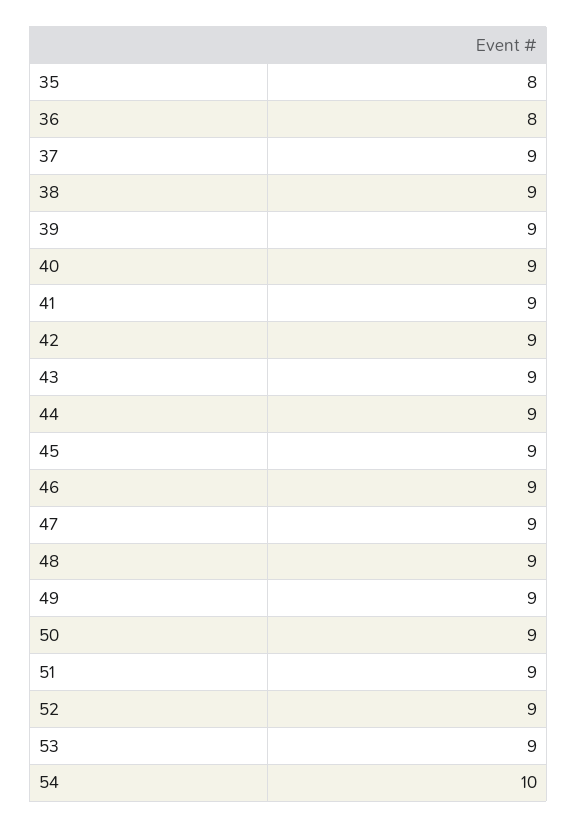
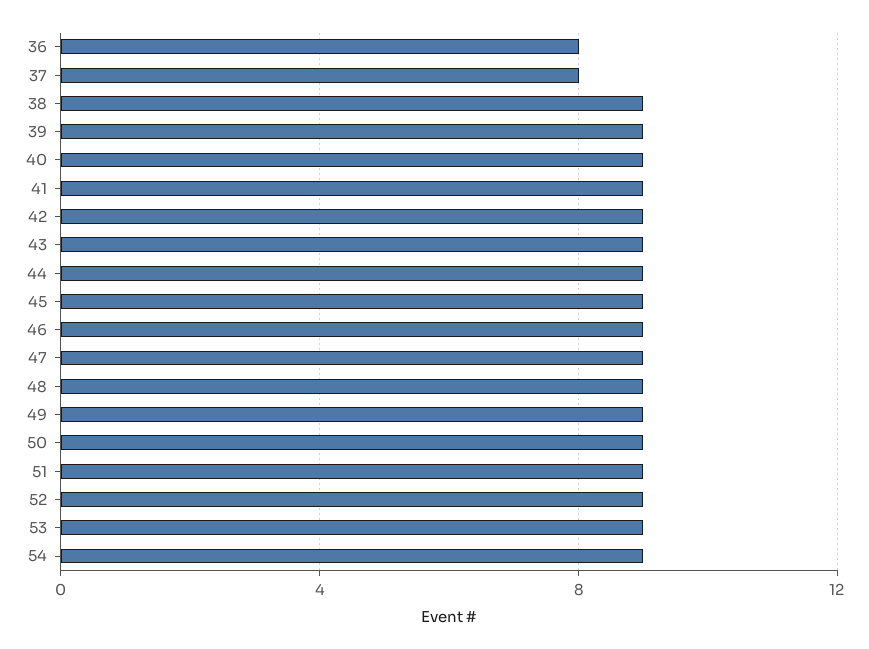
  {
-   "35": 8,
    "36": 8,
-   "37": 9,
+   "37": 8,
    "38": 9,
    "39": 9,
    "40": 9,
    "41": 9,
    "42": 9,
    "43": 9,
    "44": 9,
    "45": 9,
    "46": 9,
    "47": 9,
    "48": 9,
    "49": 9,
    "50": 9,
    "51": 9,
    "52": 9,
    "53": 9,
-   "54": 10
+   "54": 9
  }

